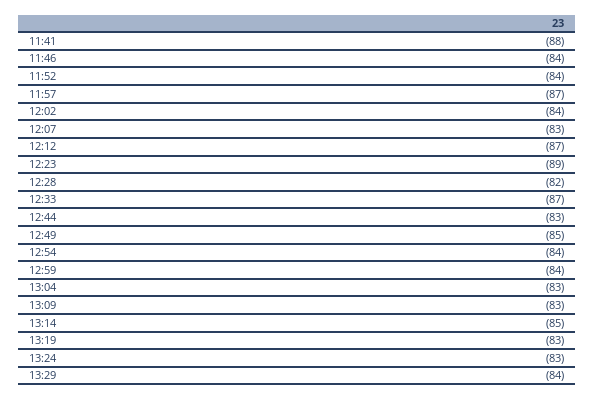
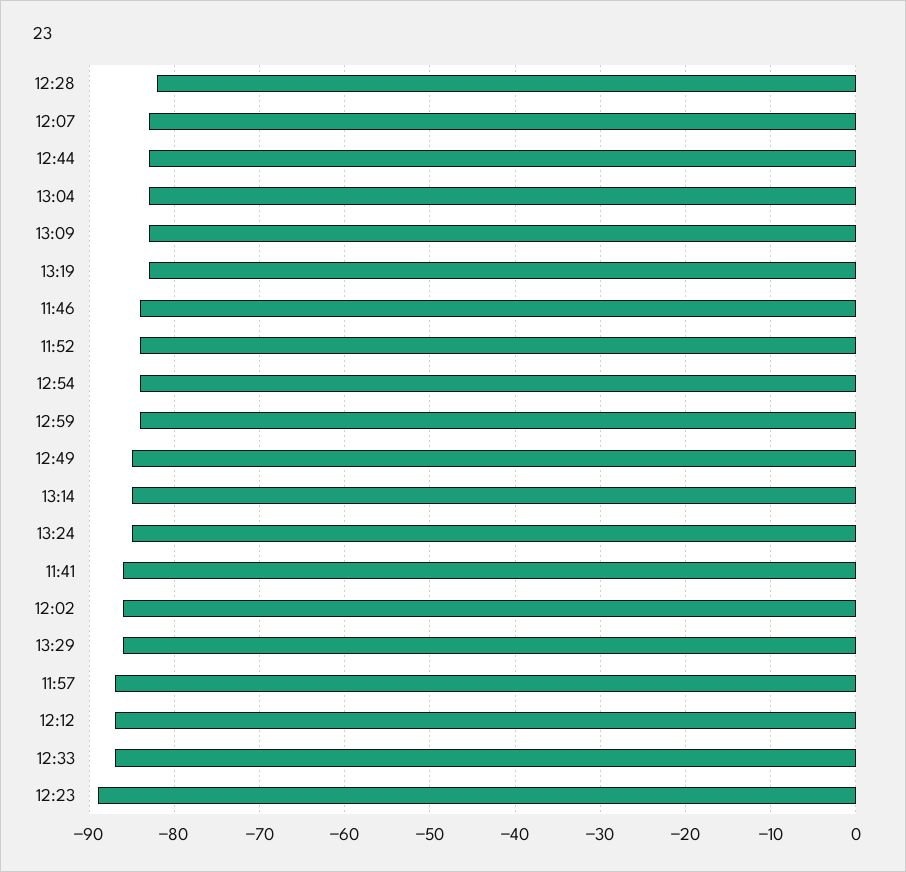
  {
-   "11:41": -88,
+   "11:41": -86,
    "11:46": -84,
    "11:52": -84,
    "11:57": -87,
-   "12:02": -84,
+   "12:02": -86,
    "12:07": -83,
    "12:12": -87,
    "12:23": -89,
    "12:28": -82,
    "12:33": -87,
    "12:44": -83,
    "12:49": -85,
    "12:54": -84,
    "12:59": -84,
    "13:04": -83,
    "13:09": -83,
    "13:14": -85,
    "13:19": -83,
-   "13:24": -83,
+   "13:24": -85,
-   "13:29": -84
+   "13:29": -86
  }

